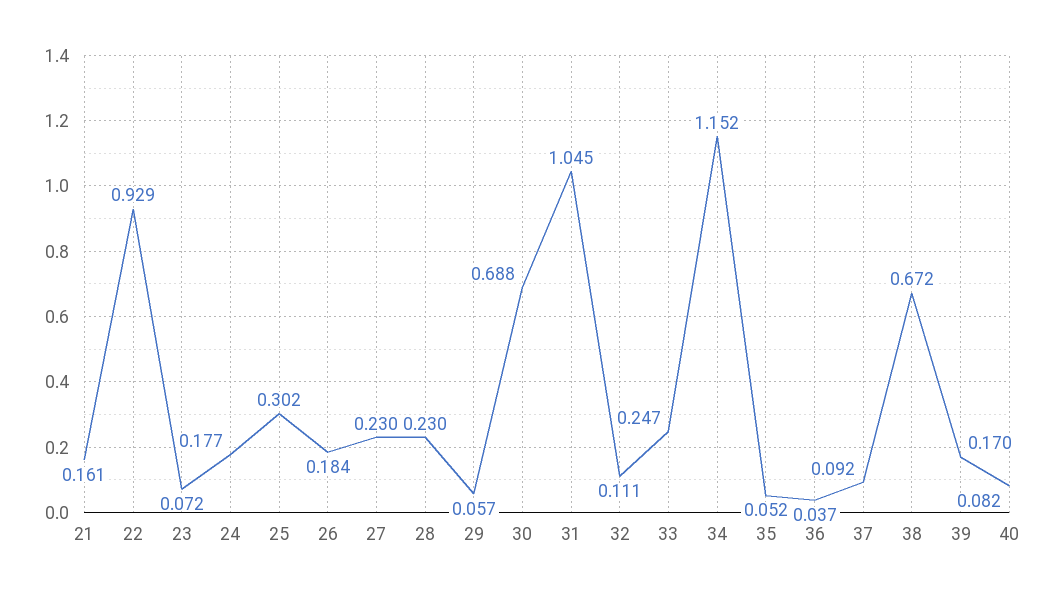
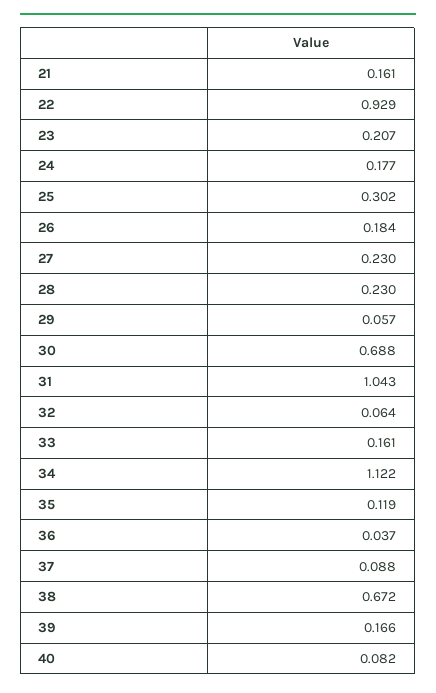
  {
    "21": 0.161,
    "22": 0.929,
-   "23": 0.072,
+   "23": 0.207,
    "24": 0.177,
    "25": 0.302,
    "26": 0.184,
    "27": 0.23,
    "28": 0.23,
    "29": 0.057,
    "30": 0.688,
-   "31": 1.045,
+   "31": 1.043,
-   "32": 0.111,
+   "32": 0.064,
-   "33": 0.247,
+   "33": 0.161,
-   "34": 1.152,
+   "34": 1.122,
-   "35": 0.052,
+   "35": 0.119,
    "36": 0.037,
-   "37": 0.092,
+   "37": 0.088,
    "38": 0.672,
-   "39": 0.17,
+   "39": 0.166,
    "40": 0.082
  }

